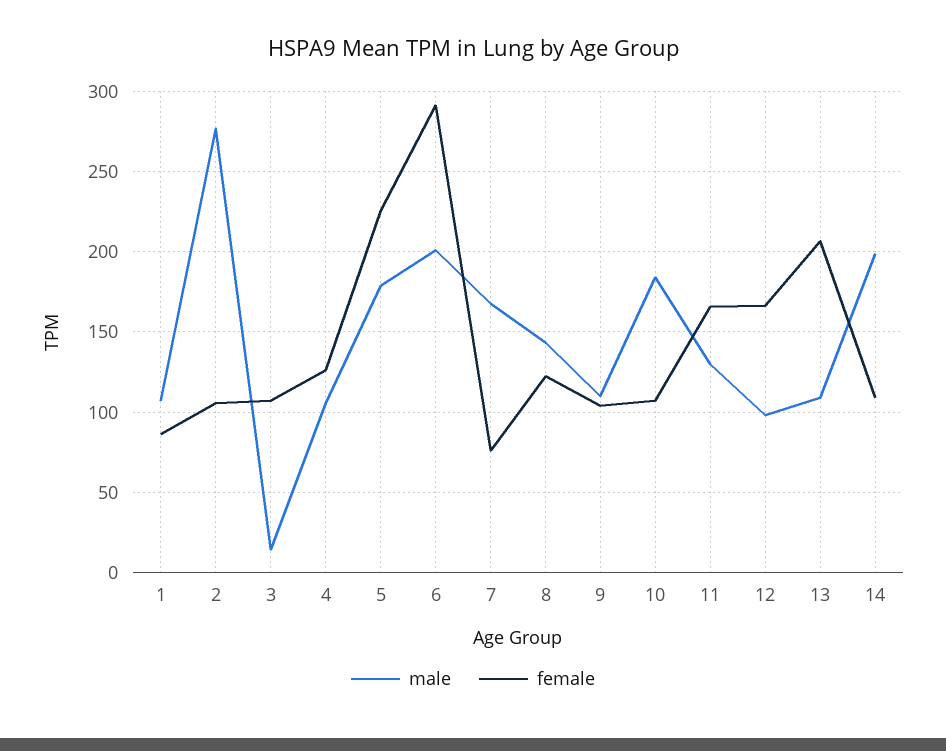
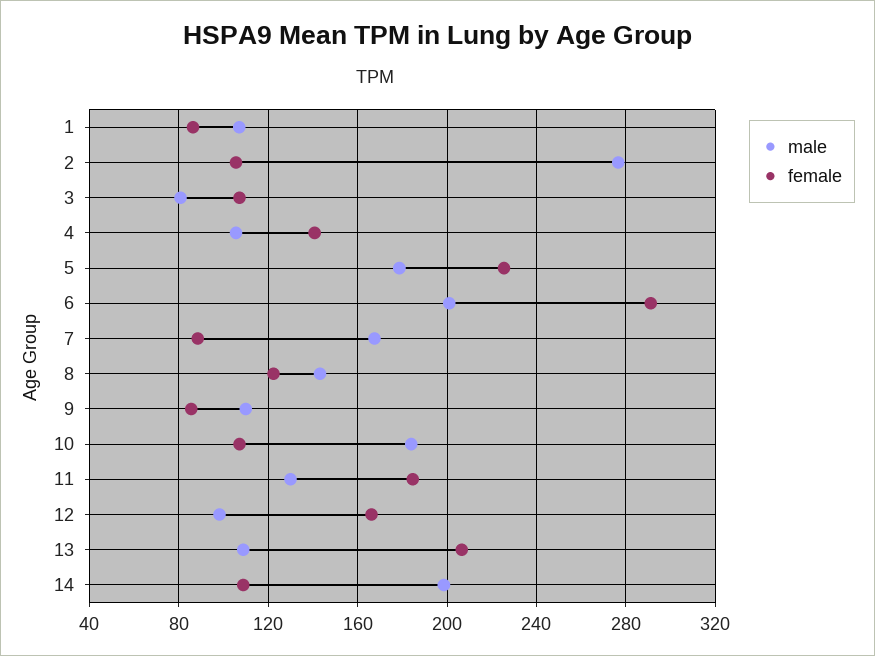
  {
    "male": {
      "1": 105,
      "2": 275,
-     "3": 15,
+     "3": 80,
      "4": 105,
      "5": 180,
      "6": 200,
      "7": 170,
      "8": 145,
      "9": 110,
      "10": 185,
      "11": 130,
      "12": 100,
      "13": 110,
      "14": 200
    },
    "female": {
      "1": 85,
      "2": 105,
      "3": 105,
-     "4": 125,
+     "4": 140,
      "5": 225,
      "6": 290,
-     "7": 75,
+     "7": 90,
      "8": 120,
-     "9": 105,
+     "9": 85,
      "10": 105,
-     "11": 165,
+     "11": 185,
      "12": 165,
      "13": 205,
      "14": 110
    }
  }

